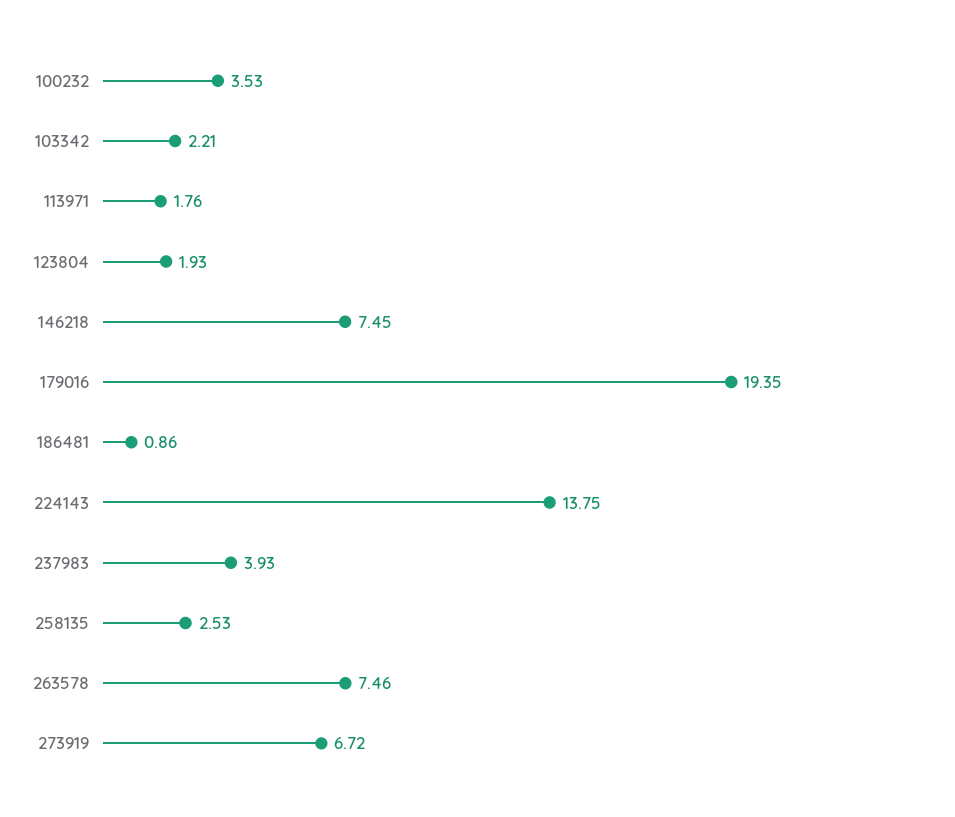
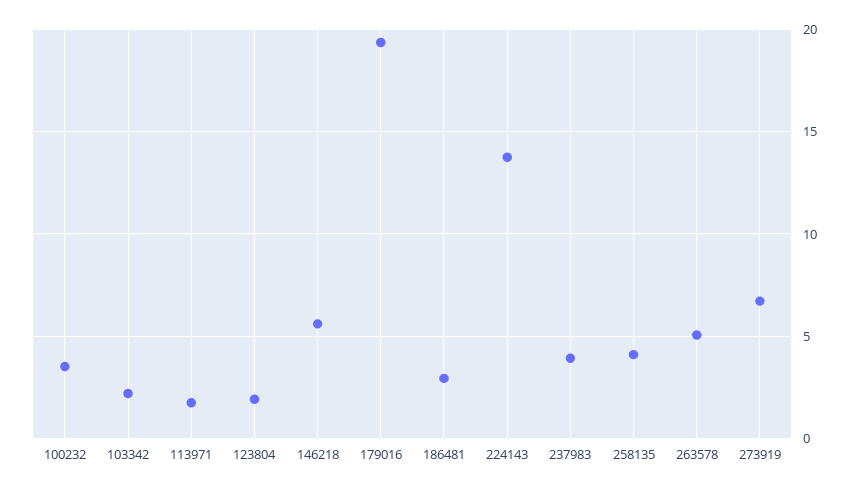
  {
    "100232": 3.53,
    "103342": 2.21,
    "113971": 1.76,
    "123804": 1.93,
-   "146218": 7.45,
+   "146218": 5.5,
    "179016": 19.35,
-   "186481": 0.86,
+   "186481": 3,
    "224143": 13.75,
    "237983": 3.93,
-   "258135": 2.53,
+   "258135": 4,
-   "263578": 7.46,
+   "263578": 5,
    "273919": 6.72
  }

